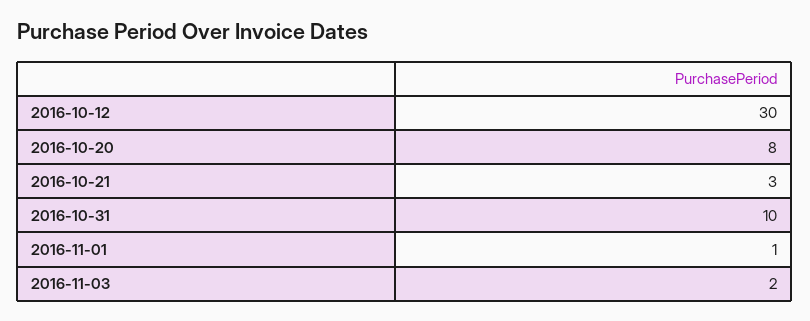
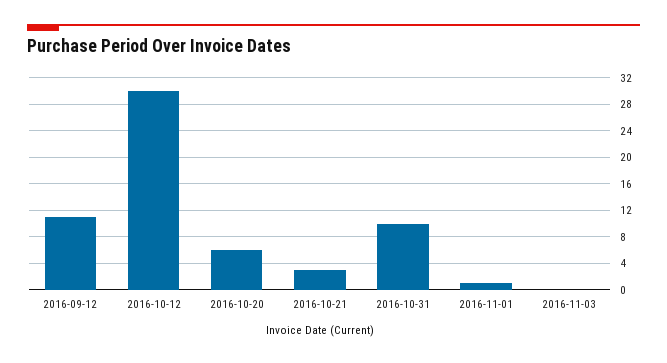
  {
    "2016-10-12": 30,
-   "2016-10-20": 8,
+   "2016-10-20": 6,
    "2016-10-21": 3,
    "2016-10-31": 10,
    "2016-11-01": 1,
-   "2016-11-03": 2
+   "2016-11-03": 0,
+   "2016-09-12": 11
  }

